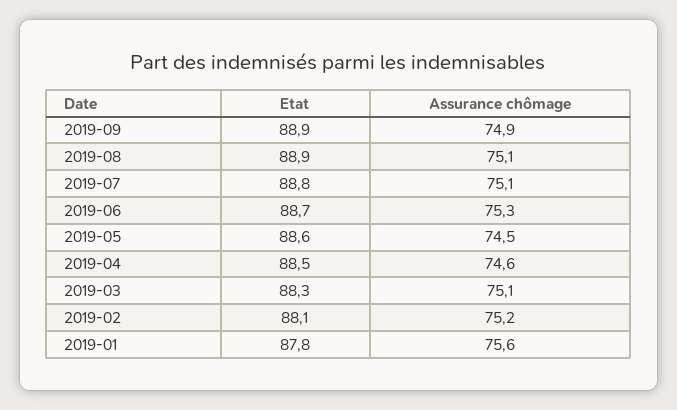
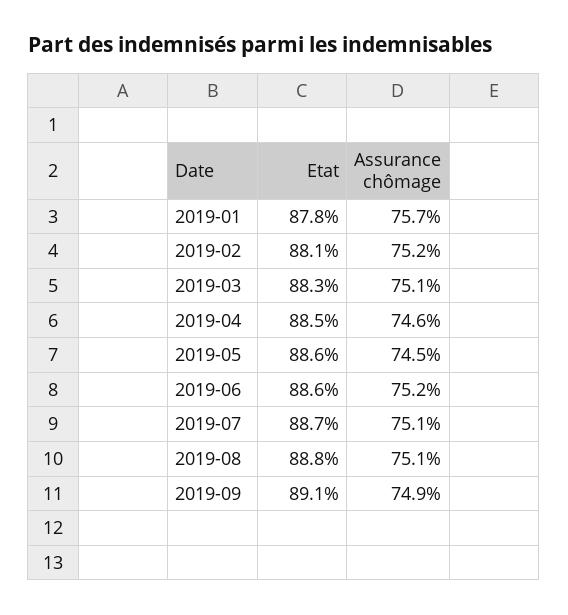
  {
    "Etat": {
-     "2019-09": 88.9,
+     "2019-09": 89.1,
-     "2019-08": 88.9,
+     "2019-08": 88.8,
-     "2019-07": 88.8,
+     "2019-07": 88.7,
-     "2019-06": 88.7,
+     "2019-06": 88.6,
      "2019-05": 88.6,
      "2019-04": 88.5,
      "2019-03": 88.3,
      "2019-02": 88.1,
      "2019-01": 87.8
    },
    "Assurance chômage": {
      "2019-09": 74.9,
      "2019-08": 75.1,
      "2019-07": 75.1,
-     "2019-06": 75.3,
+     "2019-06": 75.2,
      "2019-05": 74.5,
      "2019-04": 74.6,
      "2019-03": 75.1,
      "2019-02": 75.2,
-     "2019-01": 75.6
+     "2019-01": 75.7
    }
  }

